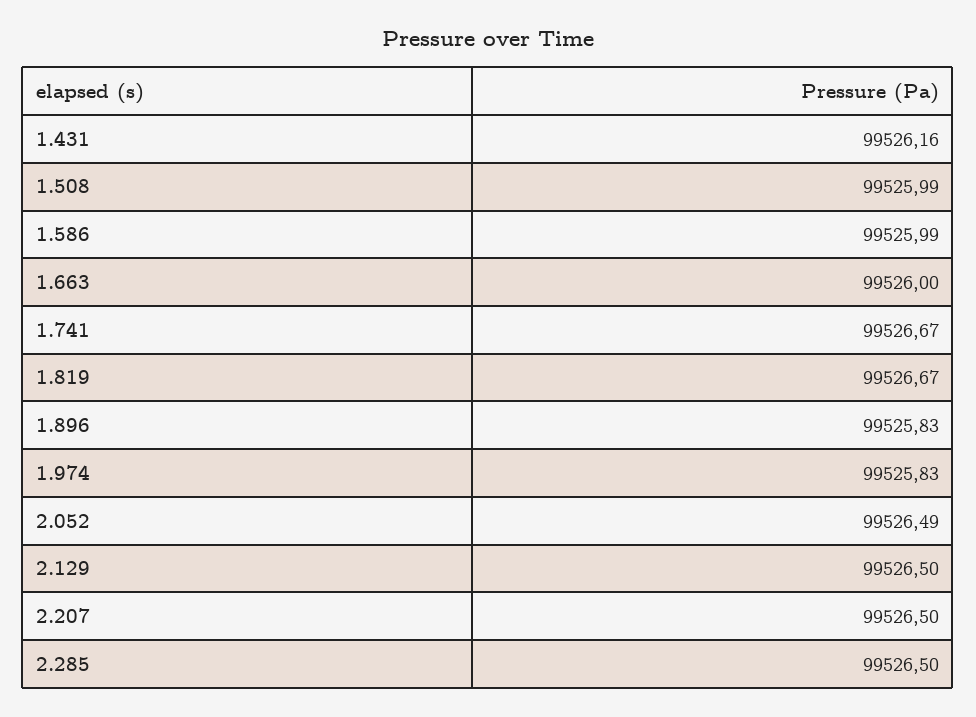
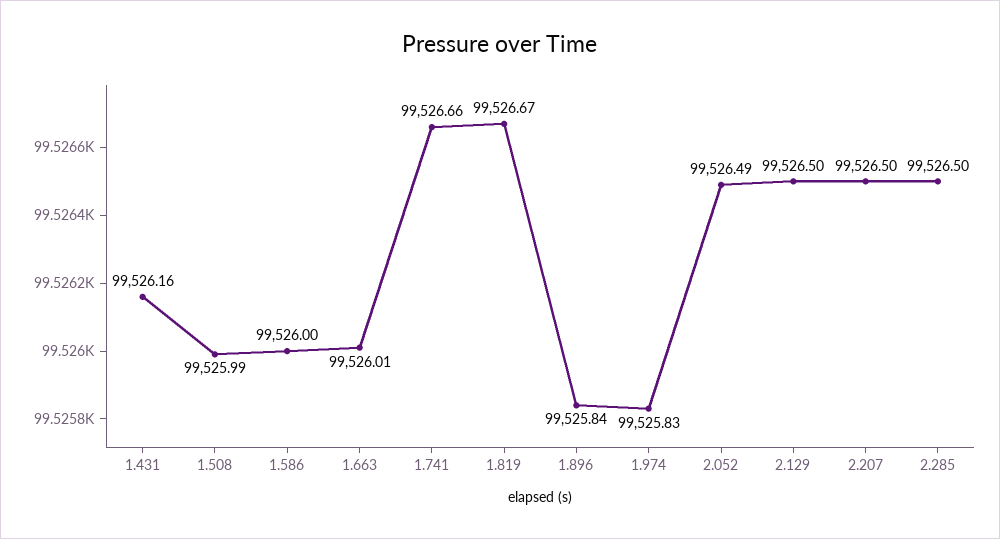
  {
    "1.431": 99526.16,
    "1.508": 99525.99,
-   "1.586": 99525.99,
+   "1.586": 99526,
-   "1.663": 99526,
+   "1.663": 99526.01,
-   "1.741": 99526.67,
+   "1.741": 99526.66,
    "1.819": 99526.67,
-   "1.896": 99525.83,
+   "1.896": 99525.84,
    "1.974": 99525.83,
    "2.052": 99526.49,
    "2.129": 99526.5,
    "2.207": 99526.5,
    "2.285": 99526.5
  }

